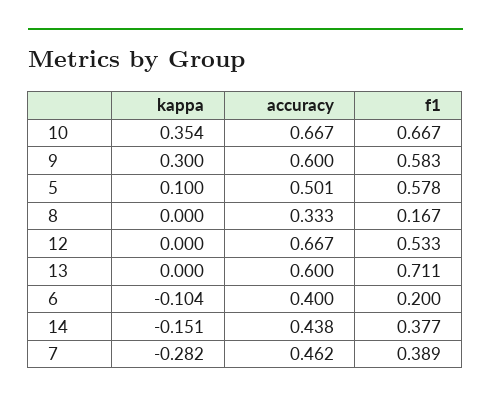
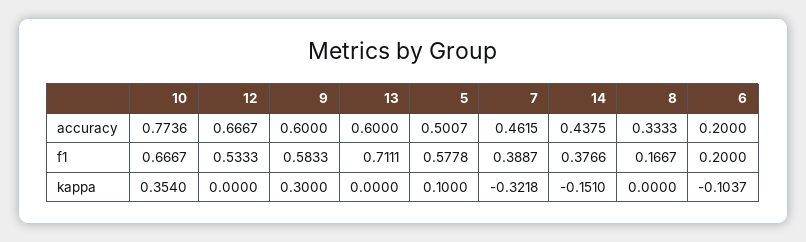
  {
    "kappa": {
      "10": 0.354,
      "9": 0.3,
      "5": 0.1,
      "8": 0,
      "12": 0,
      "13": 0,
      "6": -0.1037,
      "14": -0.151,
-     "7": -0.282
+     "7": -0.3218
    },
    "accuracy": {
-     "10": 0.667,
+     "10": 0.7736,
      "9": 0.6,
      "5": 0.5007,
      "8": 0.3333,
      "12": 0.6667,
      "13": 0.6,
-     "6": 0.4,
+     "6": 0.2,
      "14": 0.4375,
      "7": 0.4615
    },
    "f1": {
      "10": 0.6667,
      "9": 0.5833,
      "5": 0.5778,
      "8": 0.1667,
      "12": 0.5333,
      "13": 0.7111,
      "6": 0.2,
      "14": 0.3766,
      "7": 0.3887
    }
  }

